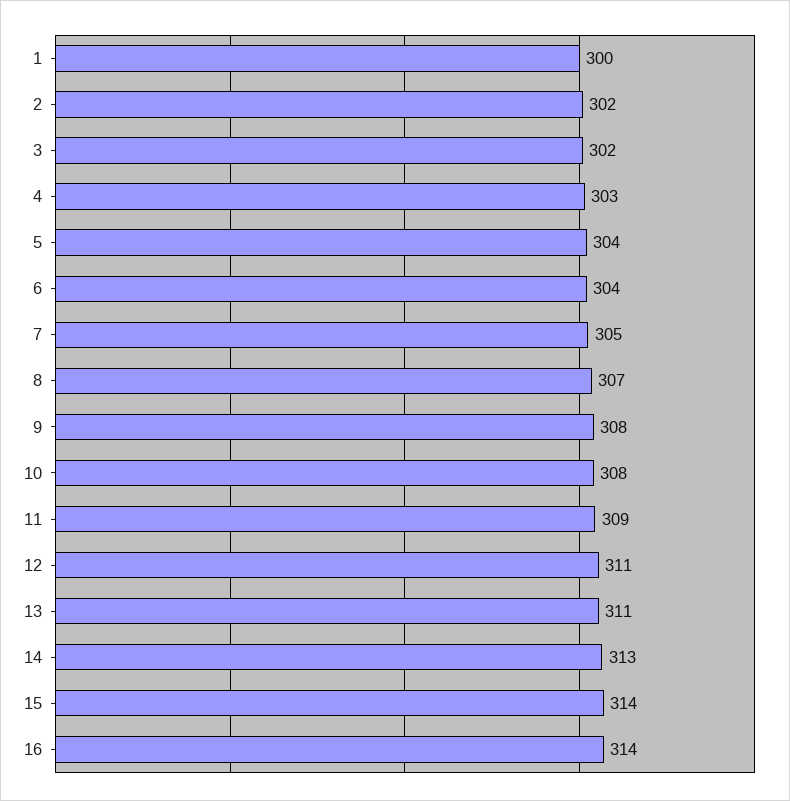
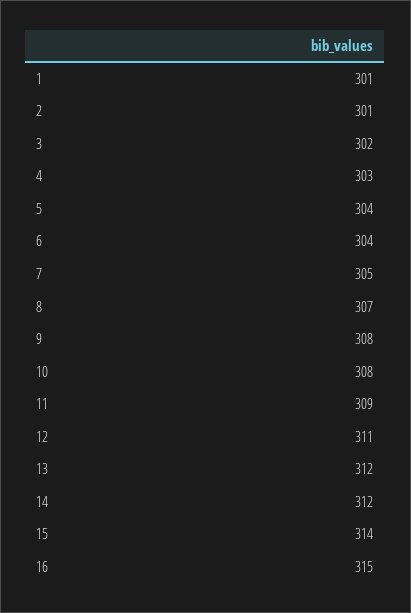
  {
-   "1": 300,
+   "1": 301,
-   "2": 302,
+   "2": 301,
    "3": 302,
    "4": 303,
    "5": 304,
    "6": 304,
    "7": 305,
    "8": 307,
    "9": 308,
    "10": 308,
    "11": 309,
    "12": 311,
-   "13": 311,
+   "13": 312,
-   "14": 313,
+   "14": 312,
    "15": 314,
-   "16": 314
+   "16": 315
  }

